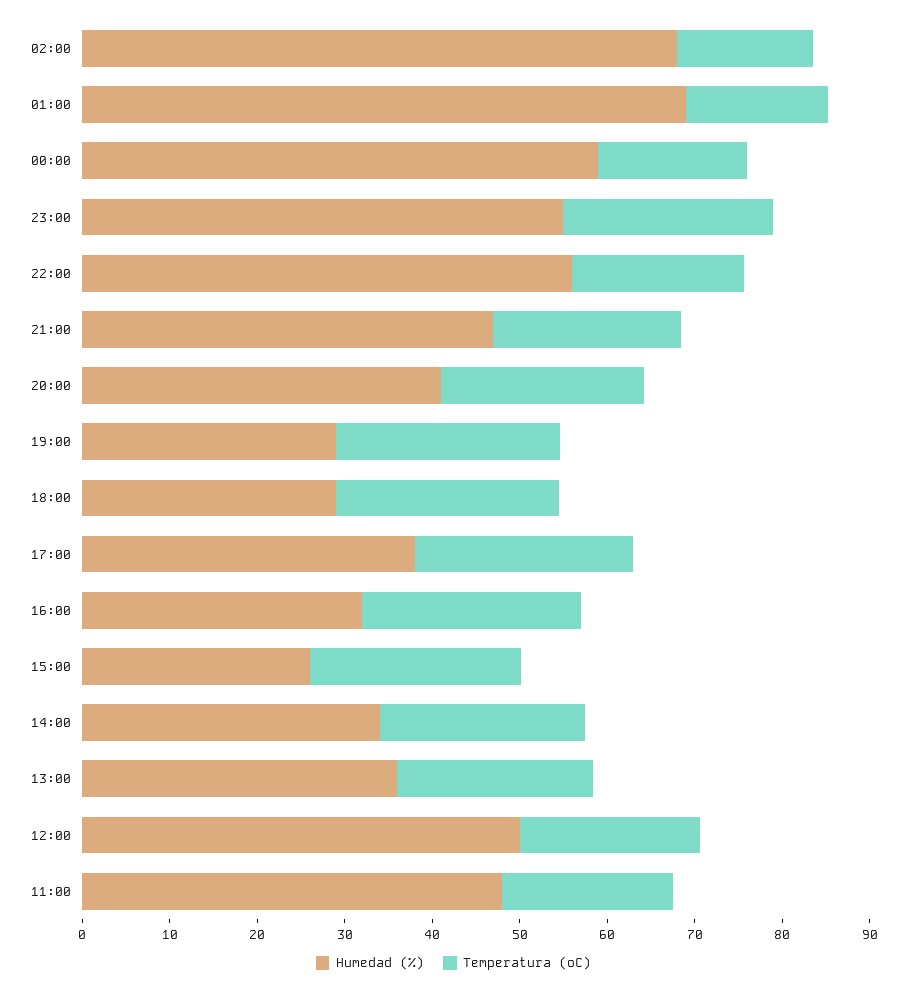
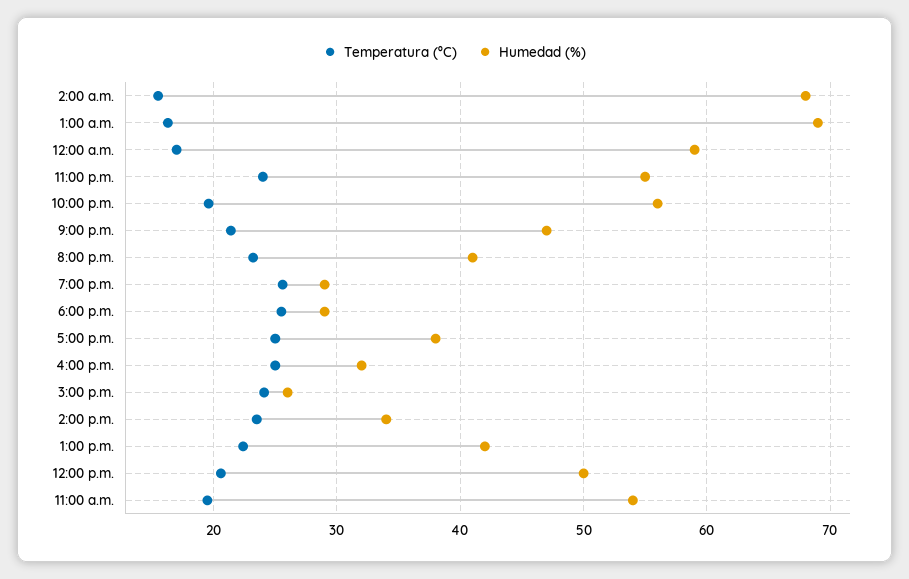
  {
    "Humedad (%)": {
      "02:00": 68,
      "01:00": 69,
      "00:00": 59,
      "23:00": 55,
      "22:00": 56,
      "21:00": 47,
      "20:00": 41,
      "19:00": 29,
      "18:00": 29,
      "17:00": 38,
      "16:00": 32,
      "15:00": 26,
      "14:00": 34,
-     "13:00": 36,
+     "13:00": 42,
      "12:00": 50,
-     "11:00": 48
+     "11:00": 54
    },
    "Temperatura (ºC)": {
      "02:00": 16,
      "01:00": 16,
      "00:00": 17,
      "23:00": 24,
      "22:00": 20,
      "21:00": 21,
      "20:00": 23,
      "19:00": 26,
      "18:00": 26,
      "17:00": 25,
      "16:00": 25,
      "15:00": 24,
      "14:00": 24,
      "13:00": 22,
      "12:00": 21,
      "11:00": 20
    }
  }

